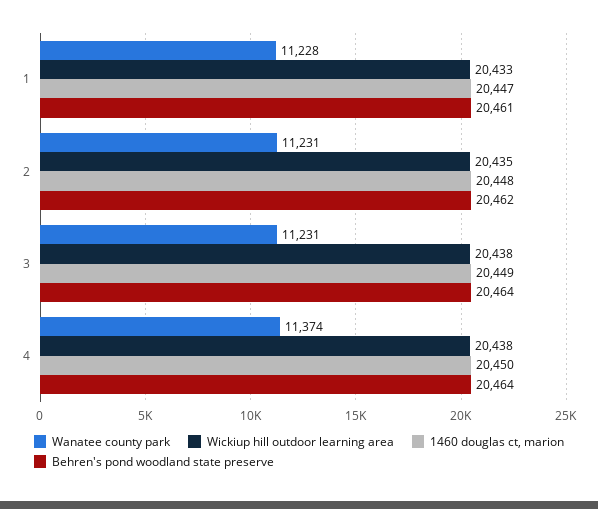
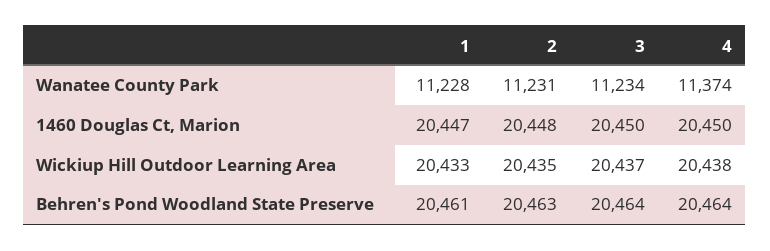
  {
    "Wanatee county park": {
      "1": 11228,
      "2": 11231,
-     "3": 11231,
+     "3": 11234,
      "4": 11374
    },
    "Wickiup hill outdoor learning area": {
      "1": 20433,
      "2": 20435,
-     "3": 20438,
+     "3": 20437,
      "4": 20438
    },
    "1460 douglas ct, marion": {
      "1": 20447,
      "2": 20448,
-     "3": 20449,
+     "3": 20450,
      "4": 20450
    },
    "Behren's pond woodland state preserve": {
      "1": 20461,
-     "2": 20462,
+     "2": 20463,
      "3": 20464,
      "4": 20464
    }
  }

